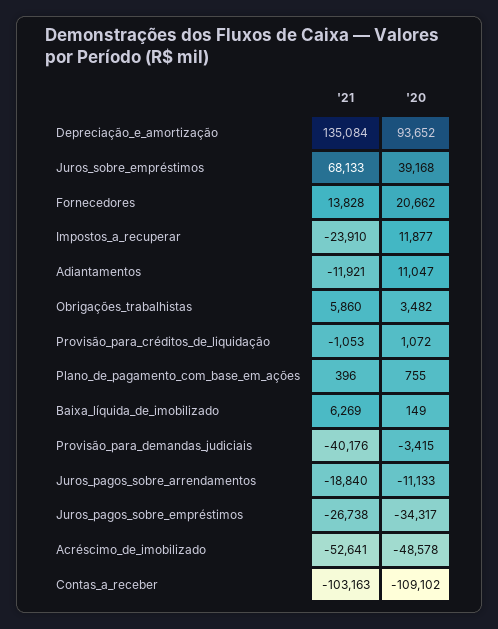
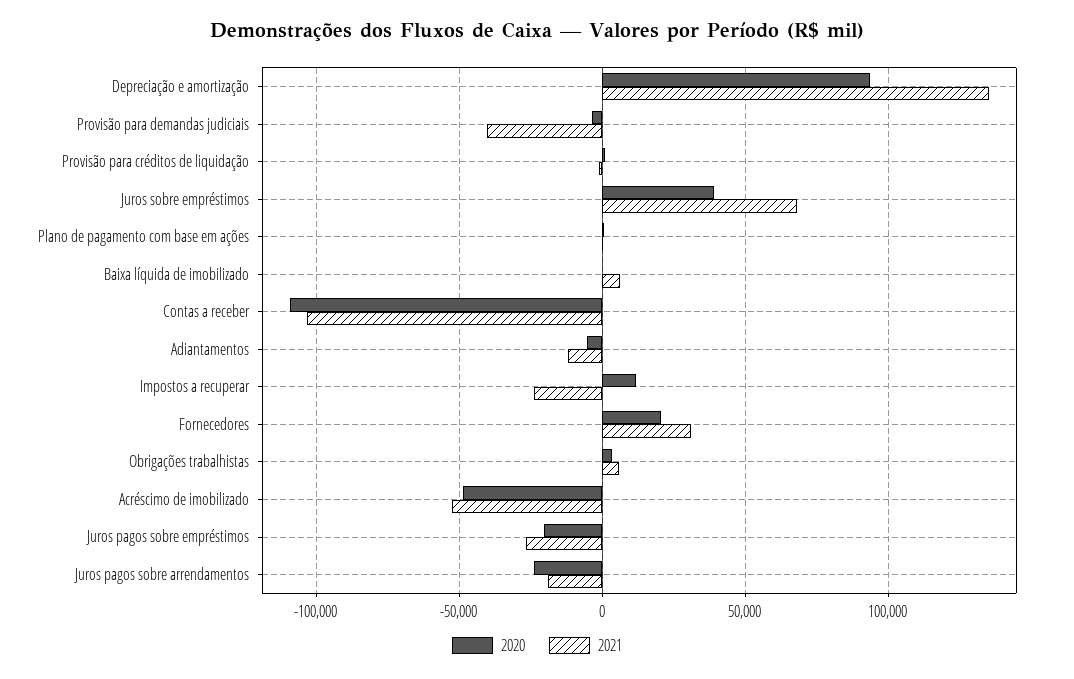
  {
    "'21": {
      "Depreciação_e_amortização": 135084,
      "Juros_sobre_empréstimos": 68133,
-     "Fornecedores": 13828,
+     "Fornecedores": 30000,
      "Impostos_a_recuperar": -23910,
      "Adiantamentos": -11921,
      "Obrigações_trabalhistas": 5860,
      "Provisão_para_créditos_de_liquidação": -1053,
      "Plano_de_pagamento_com_base_em_ações": 396,
      "Baixa_líquida_de_imobilizado": 6269,
      "Provisão_para_demandas_judiciais": -40176,
      "Juros_pagos_sobre_arrendamentos": -18840,
      "Juros_pagos_sobre_empréstimos": -26738,
      "Acréscimo_de_imobilizado": -52641,
      "Contas_a_receber": -103163
    },
    "'20": {
      "Depreciação_e_amortização": 93652,
      "Juros_sobre_empréstimos": 39168,
      "Fornecedores": 20662,
      "Impostos_a_recuperar": 11877,
-     "Adiantamentos": 11047,
+     "Adiantamentos": -5000,
      "Obrigações_trabalhistas": 3482,
      "Provisão_para_créditos_de_liquidação": 1072,
      "Plano_de_pagamento_com_base_em_ações": 755,
      "Baixa_líquida_de_imobilizado": 149,
      "Provisão_para_demandas_judiciais": -3415,
-     "Juros_pagos_sobre_arrendamentos": -11133,
+     "Juros_pagos_sobre_arrendamentos": -25000,
-     "Juros_pagos_sobre_empréstimos": -34317,
+     "Juros_pagos_sobre_empréstimos": -20000,
      "Acréscimo_de_imobilizado": -48578,
      "Contas_a_receber": -109102
    }
  }

